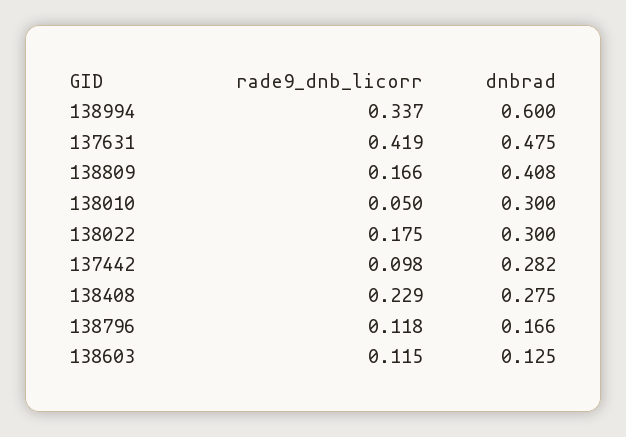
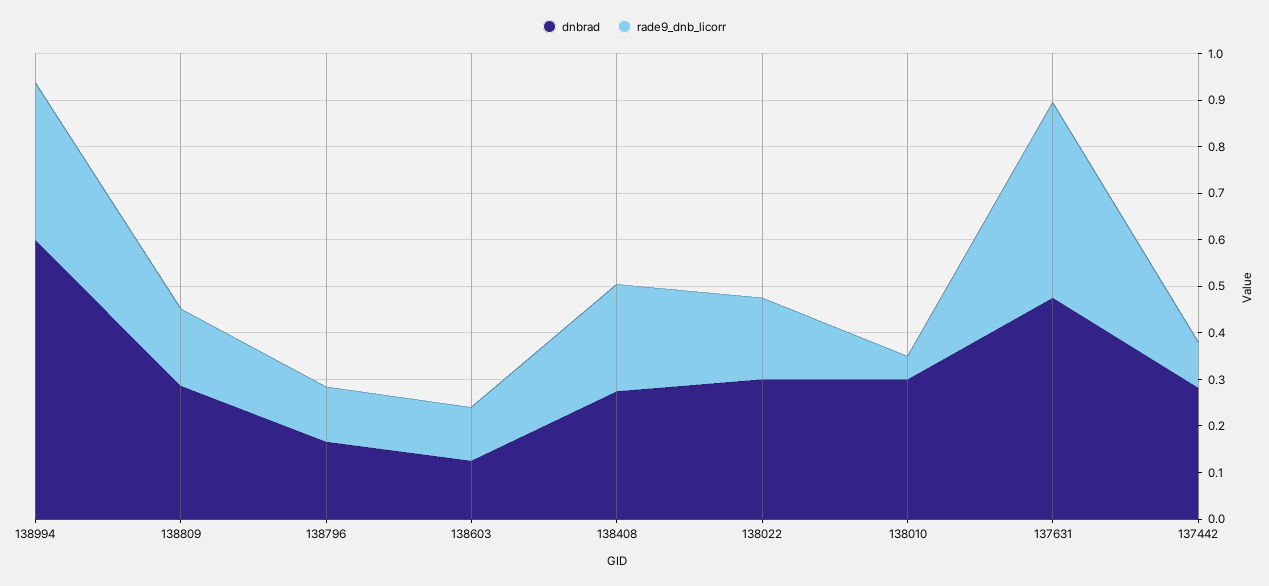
  {
    "rade9_dnb_licorr": {
      "138994": 0.337,
      "137631": 0.419,
      "138809": 0.166,
      "138010": 0.05,
      "138022": 0.175,
      "137442": 0.098,
      "138408": 0.229,
      "138796": 0.118,
      "138603": 0.115
    },
    "dnbrad": {
      "138994": 0.6,
      "137631": 0.475,
-     "138809": 0.408,
+     "138809": 0.28,
      "138010": 0.3,
      "138022": 0.3,
      "137442": 0.282,
      "138408": 0.275,
      "138796": 0.166,
      "138603": 0.125
    }
  }

